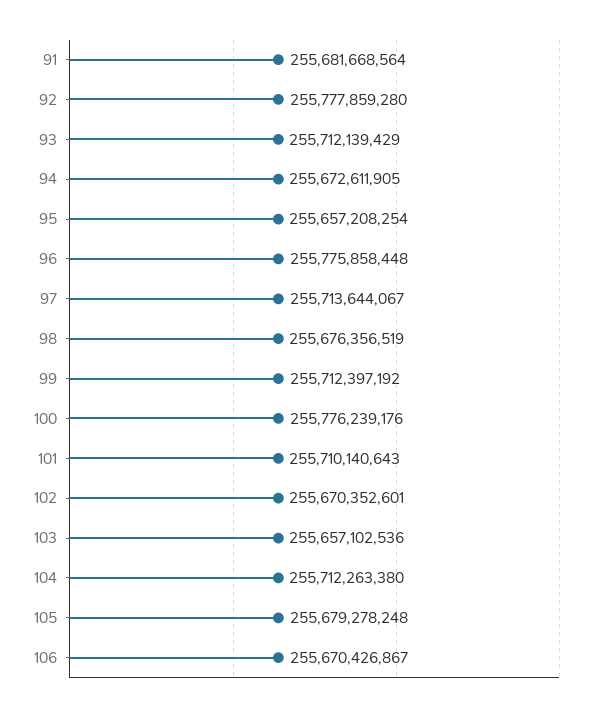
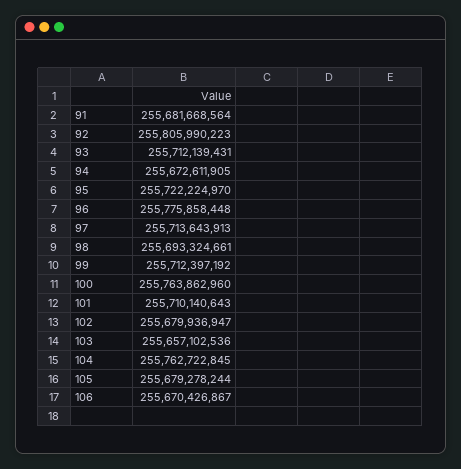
  {
    "91": 255681668564,
-   "92": 255777859280,
+   "92": 255805990223,
-   "93": 255712139429,
+   "93": 255712139431,
    "94": 255672611905,
-   "95": 255657208254,
+   "95": 255722224970,
    "96": 255775858448,
-   "97": 255713644067,
+   "97": 255713643913,
-   "98": 255676356519,
+   "98": 255693324661,
    "99": 255712397192,
-   "100": 255776239176,
+   "100": 255763862960,
    "101": 255710140643,
-   "102": 255670352601,
+   "102": 255679936947,
    "103": 255657102536,
-   "104": 255712263380,
+   "104": 255762722845,
-   "105": 255679278248,
+   "105": 255679278244,
    "106": 255670426867
  }

